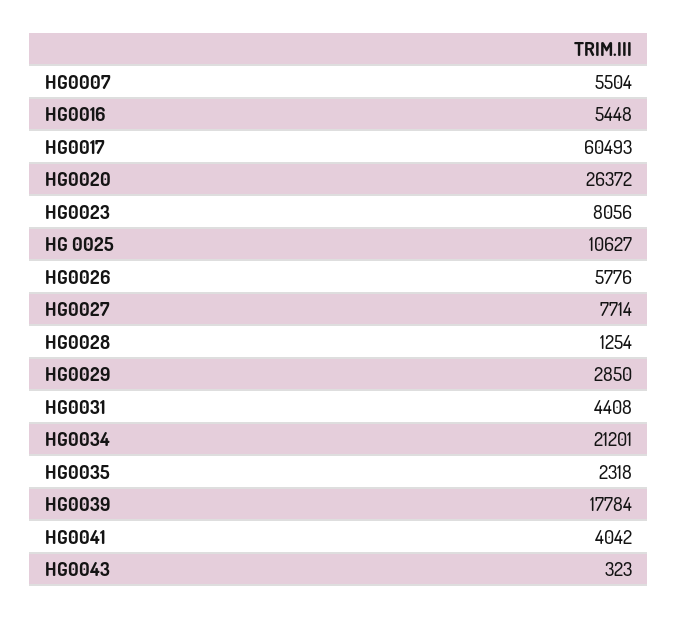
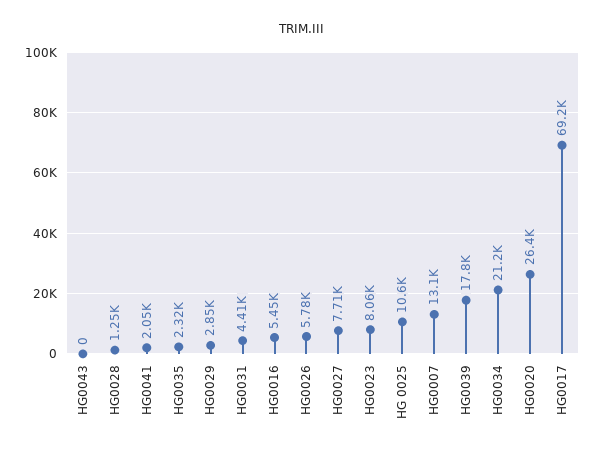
  {
-   "HG0007": 5504,
+   "HG0007": 13100,
    "HG0016": 5448,
-   "HG0017": 60493,
+   "HG0017": 69200,
    "HG0020": 26372,
    "HG0023": 8056,
    "HG 0025": 10627,
    "HG0026": 5776,
    "HG0027": 7714,
    "HG0028": 1254,
    "HG0029": 2850,
    "HG0031": 4408,
    "HG0034": 21201,
    "HG0035": 2318,
    "HG0039": 17784,
-   "HG0041": 4042,
+   "HG0041": 2050,
-   "HG0043": 323
+   "HG0043": 0
  }

